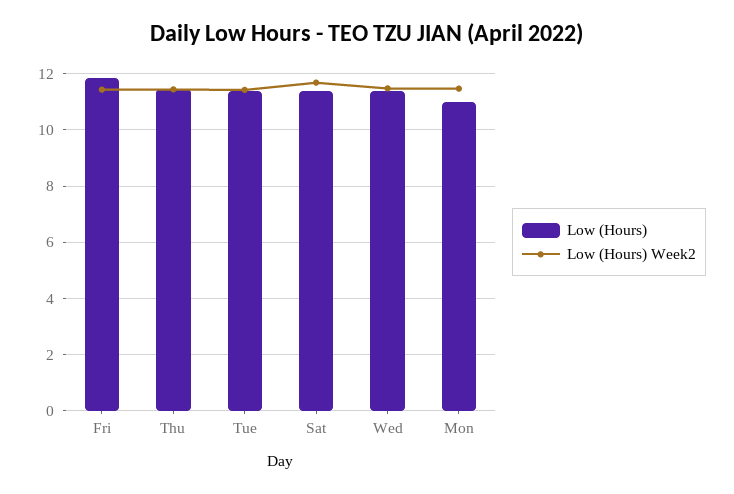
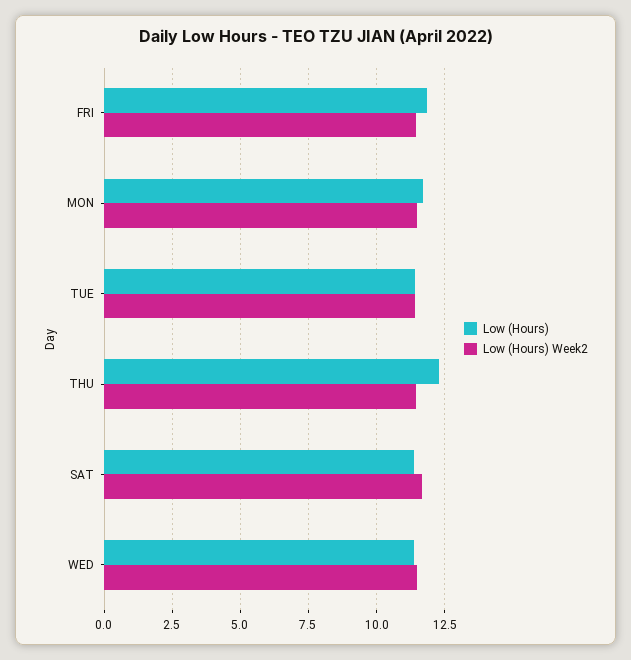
  {
    "Low (Hours)": {
      "Fri": 11.75,
-     "Thu": 11.5,
+     "Thu": 12.25,
      "Tue": 11.5,
      "Sat": 11.5,
      "Wed": 11.5,
-     "Mon": 11
+     "Mon": 11.75
    },
    "Low (Hours) Week2": {
      "Fri": 11.5,
      "Thu": 11.5,
      "Tue": 11.5,
      "Sat": 11.75,
      "Wed": 11.5,
      "Mon": 11.5
    }
  }

